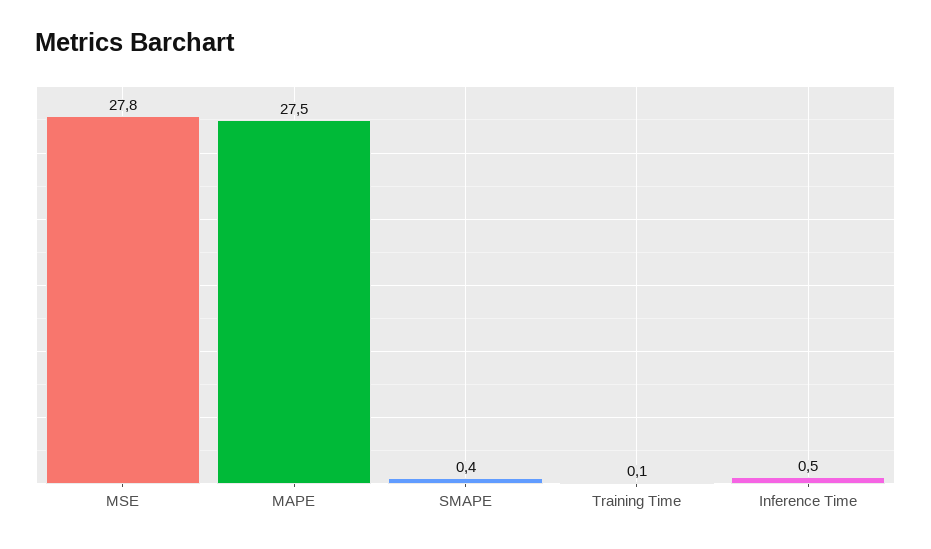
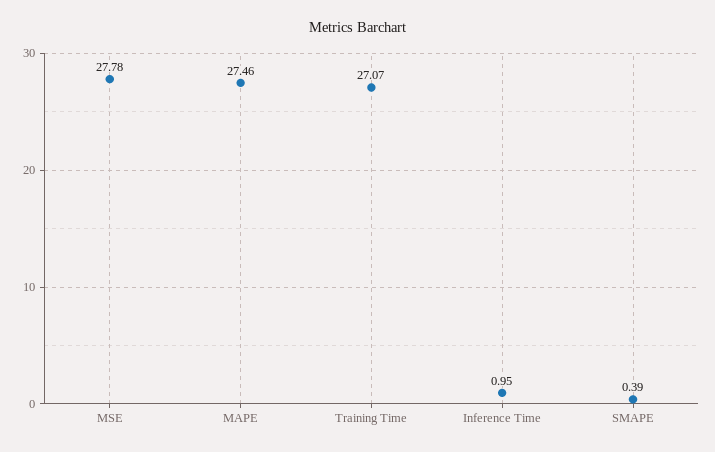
  {
    "MSE": 27.78,
    "MAPE": 27.46,
    "SMAPE": 0.39,
-   "Training Time": 0.1,
+   "Training Time": 27.07,
-   "Inference Time": 0.5
+   "Inference Time": 0.95
  }

